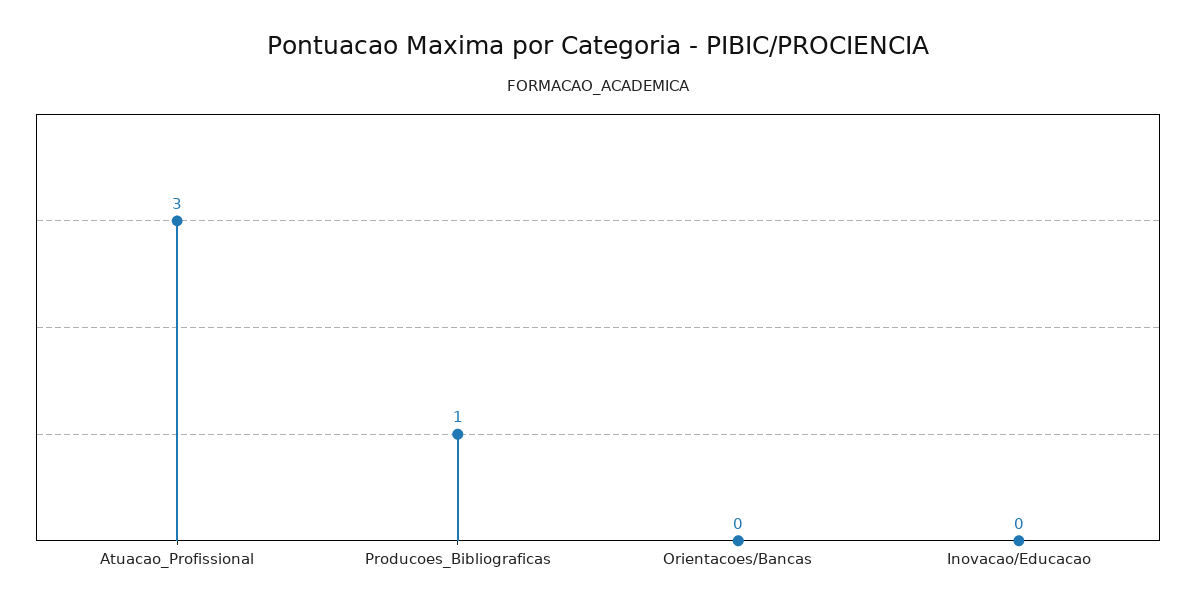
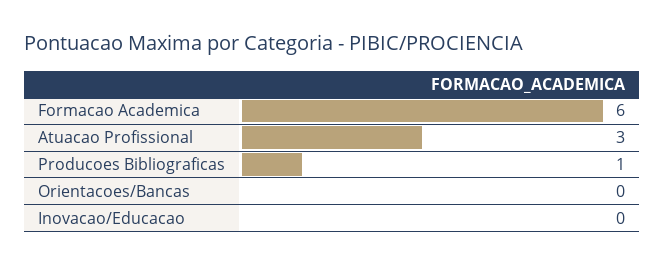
  {
    "Atuacao_Profissional": 3,
    "Producoes_Bibliograficas": 1,
    "Orientacoes/Bancas": 0,
-   "Inovacao/Educacao": 0
+   "Inovacao/Educacao": 0,
+   "Formacao Academica": 6
  }

